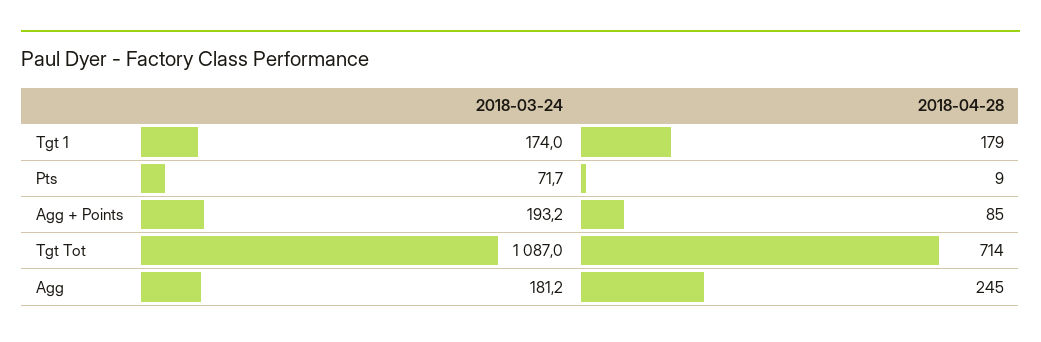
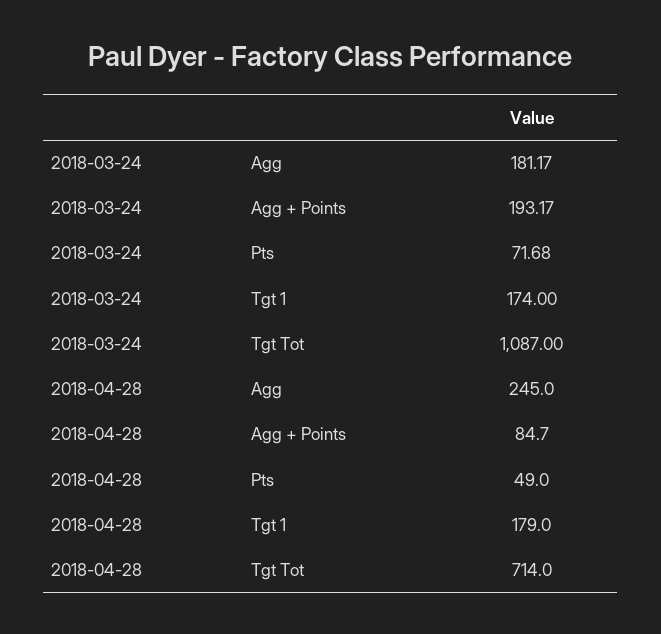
  {
    "2018-03-24": {
      "Tgt 1": 174,
      "Pts": 71.68,
      "Agg + Points": 193.17,
      "Tgt Tot": 1087,
      "Agg": 181.17
    },
    "2018-04-28": {
      "Tgt 1": 179,
-     "Pts": 9,
+     "Pts": 49,
      "Agg + Points": 84.7,
      "Tgt Tot": 714,
      "Agg": 245
    }
  }

